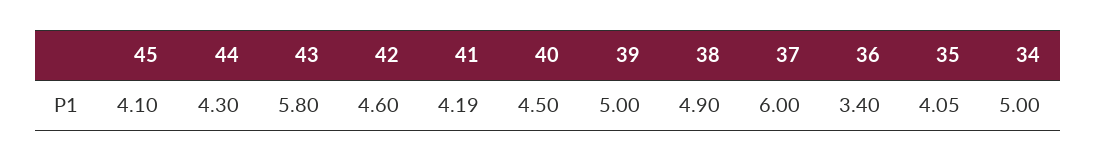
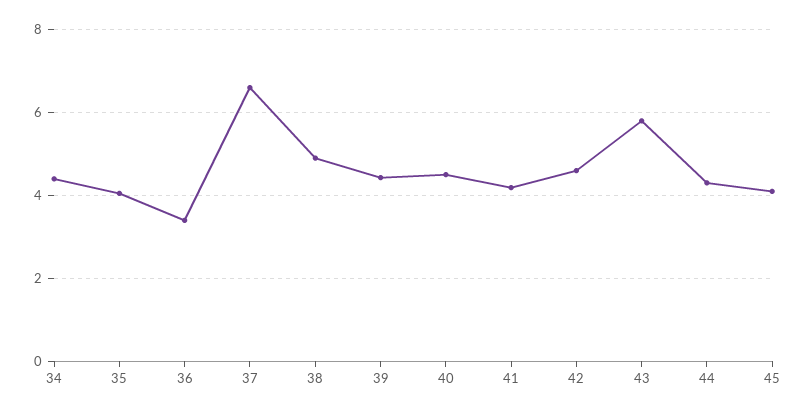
  {
    "45": 4.1,
    "44": 4.3,
    "43": 5.8,
    "42": 4.6,
    "41": 4.19,
    "40": 4.5,
-   "39": 5,
+   "39": 4.4,
    "38": 4.9,
-   "37": 6,
+   "37": 6.6,
    "36": 3.4,
    "35": 4.05,
-   "34": 5
+   "34": 4.4
  }

